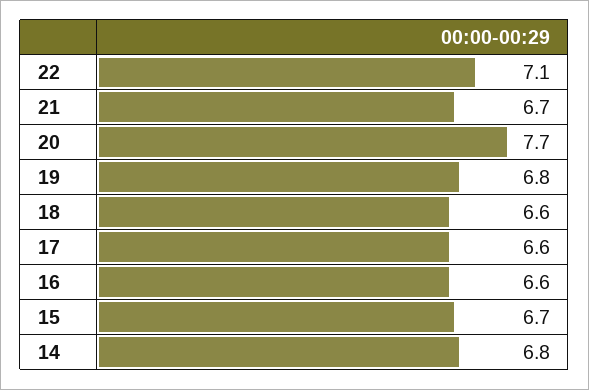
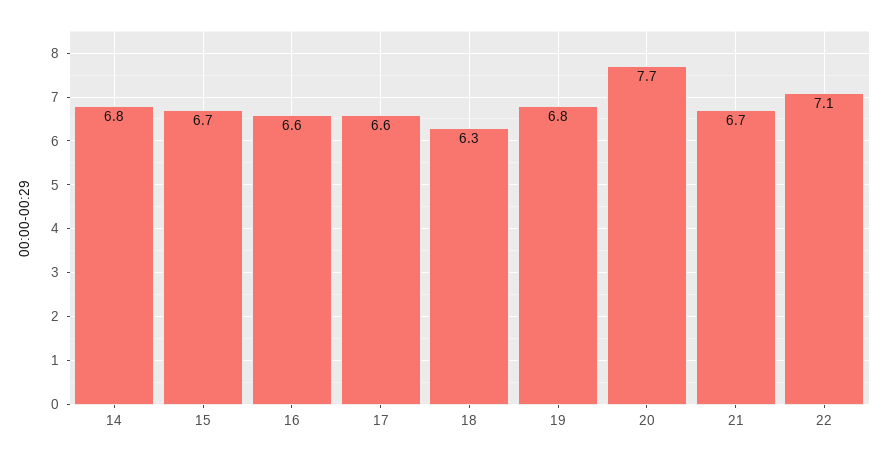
  {
    "22": 7.1,
    "21": 6.7,
    "20": 7.7,
    "19": 6.8,
-   "18": 6.6,
+   "18": 6.3,
    "17": 6.6,
    "16": 6.6,
    "15": 6.7,
    "14": 6.8
  }

